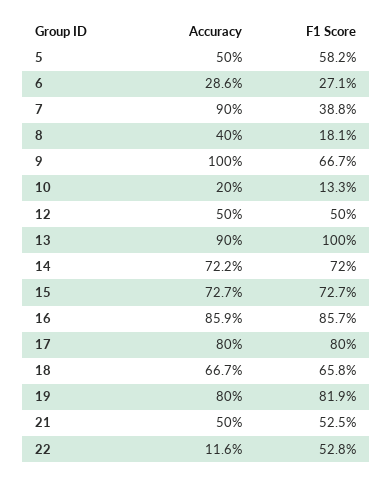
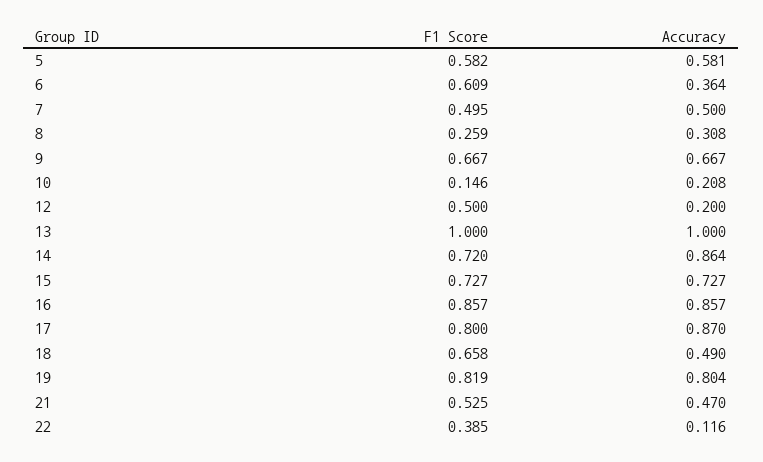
  {
    "Accuracy": {
-     "5": 0.5,
+     "5": 0.581,
-     "6": 0.286,
+     "6": 0.364,
-     "7": 0.9,
+     "7": 0.5,
-     "8": 0.4,
+     "8": 0.308,
-     "9": 1,
+     "9": 0.667,
-     "10": 0.2,
+     "10": 0.208,
-     "12": 0.5,
+     "12": 0.2,
-     "13": 0.9,
+     "13": 1,
-     "14": 0.722,
+     "14": 0.864,
      "15": 0.727,
-     "16": 0.859,
+     "16": 0.857,
-     "17": 0.8,
+     "17": 0.87,
-     "18": 0.667,
+     "18": 0.49,
-     "19": 0.8,
+     "19": 0.804,
-     "21": 0.5,
+     "21": 0.47,
      "22": 0.116
    },
    "F1 Score": {
      "5": 0.582,
-     "6": 0.271,
+     "6": 0.609,
-     "7": 0.388,
+     "7": 0.495,
-     "8": 0.181,
+     "8": 0.259,
      "9": 0.667,
-     "10": 0.133,
+     "10": 0.146,
      "12": 0.5,
      "13": 1,
      "14": 0.72,
      "15": 0.727,
      "16": 0.857,
      "17": 0.8,
      "18": 0.658,
      "19": 0.819,
      "21": 0.525,
-     "22": 0.528
+     "22": 0.385
    }
  }

